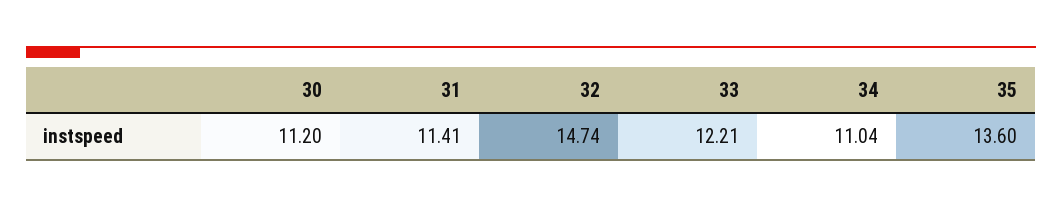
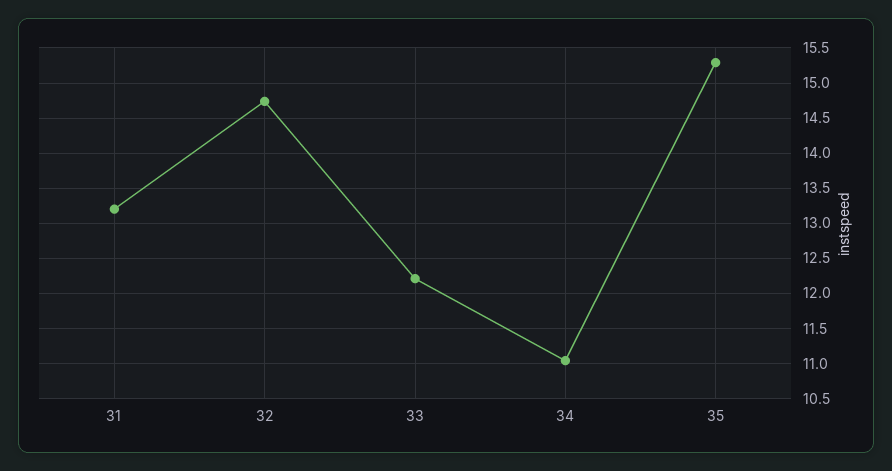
  {
-   "30": 11.2,
-   "31": 11.41,
+   "31": 13.2,
    "32": 14.74,
    "33": 12.21,
    "34": 11.04,
-   "35": 13.6
+   "35": 15.3
  }

